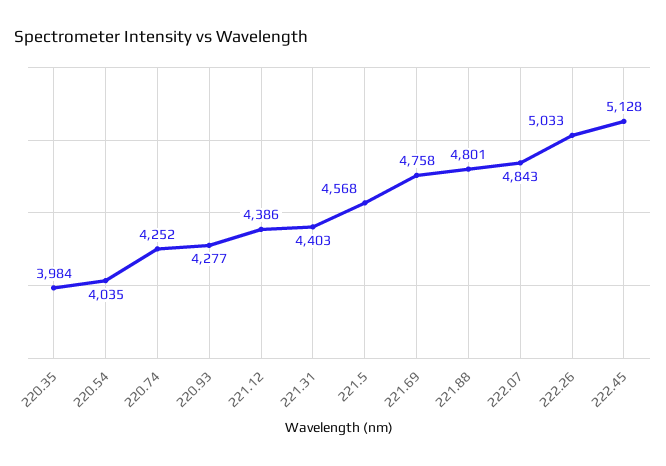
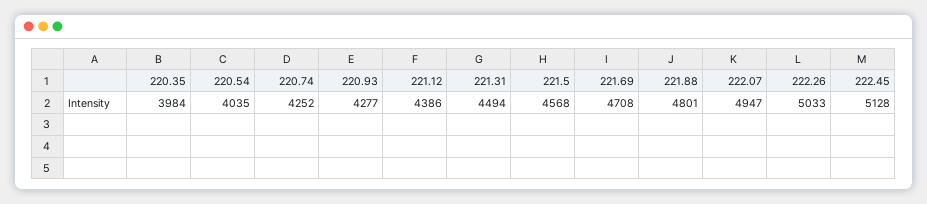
  {
    "220.35": 3984,
    "220.54": 4035,
    "220.74": 4252,
    "220.93": 4277,
    "221.12": 4386,
-   "221.31": 4403,
+   "221.31": 4494,
    "221.5": 4568,
-   "221.69": 4758,
+   "221.69": 4708,
    "221.88": 4801,
-   "222.07": 4843,
+   "222.07": 4947,
    "222.26": 5033,
    "222.45": 5128
  }

